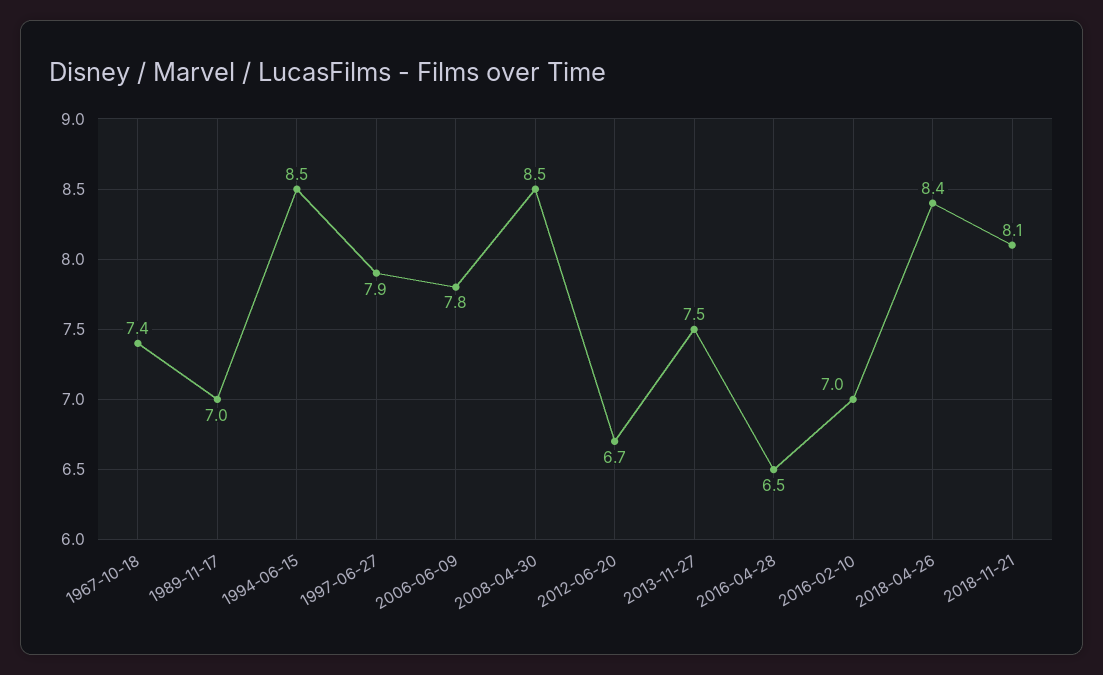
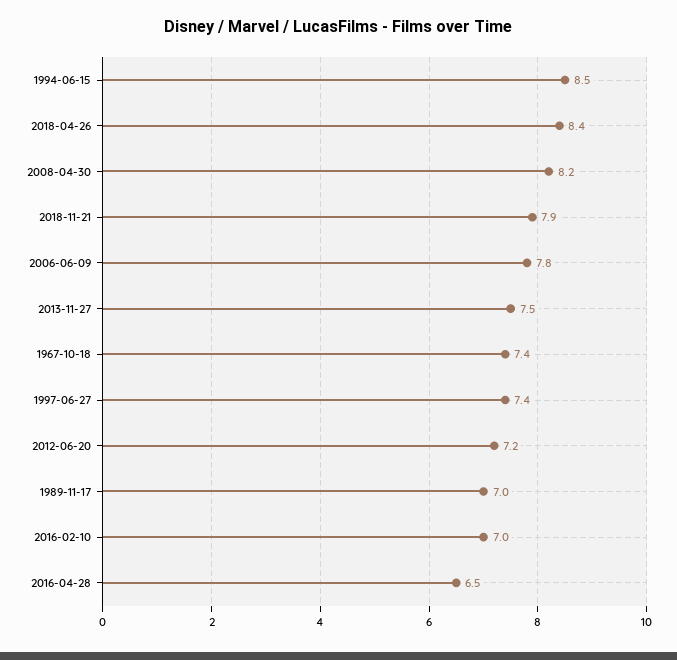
  {
    "1967-10-18": 7.4,
    "1989-11-17": 7,
    "1994-06-15": 8.5,
-   "1997-06-27": 7.9,
+   "1997-06-27": 7.4,
    "2006-06-09": 7.8,
-   "2008-04-30": 8.5,
+   "2008-04-30": 8.2,
-   "2012-06-20": 6.7,
+   "2012-06-20": 7.2,
    "2013-11-27": 7.5,
    "2016-04-28": 6.5,
    "2016-02-10": 7,
    "2018-04-26": 8.4,
-   "2018-11-21": 8.1
+   "2018-11-21": 7.9
  }

